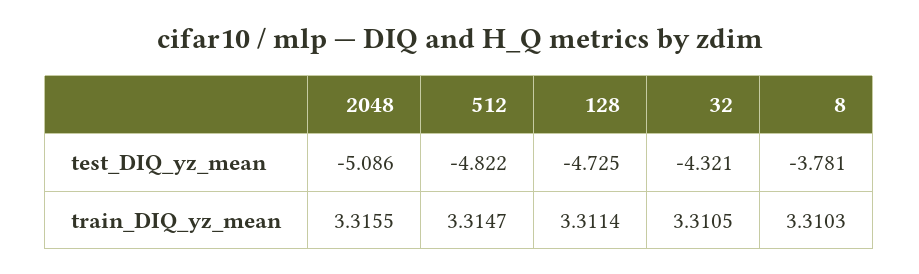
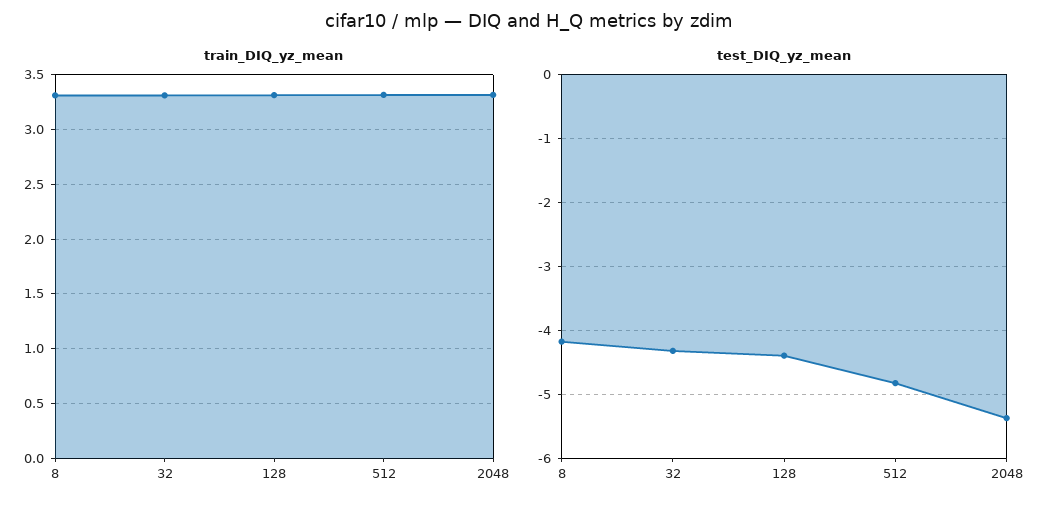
  {
    "test_DIQ_yz_mean": {
-     "2048": -5.086,
+     "2048": -5.4,
      "512": -4.822,
-     "128": -4.725,
+     "128": -4.4,
      "32": -4.321,
-     "8": -3.781
+     "8": -4.2
    },
    "train_DIQ_yz_mean": {
      "2048": 3.3155,
      "512": 3.3147,
      "128": 3.3114,
      "32": 3.3105,
      "8": 3.3103
    }
  }

